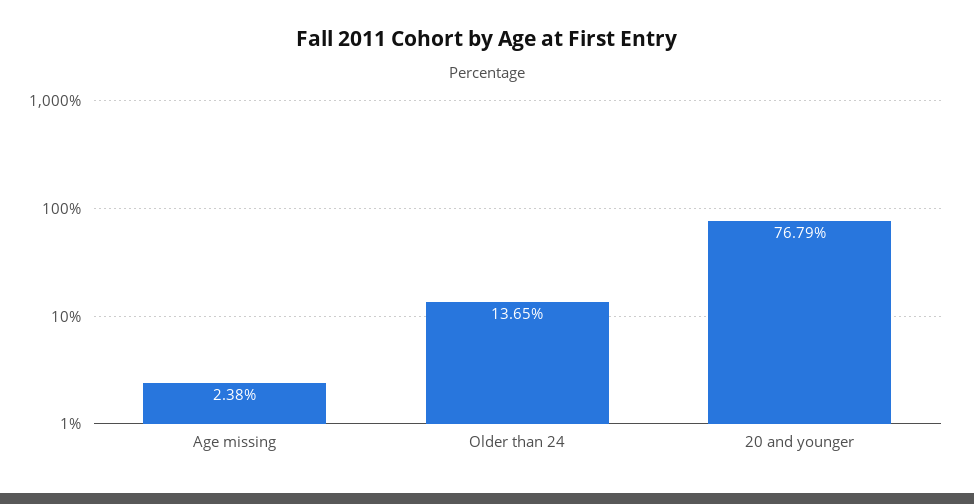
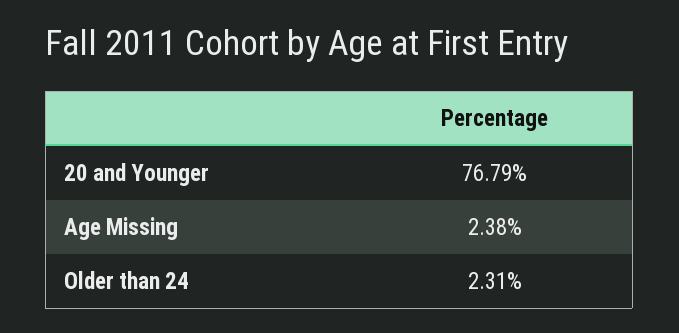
  {
    "Age missing": 2.38,
-   "Older than 24": 13.65,
+   "Older than 24": 2.31,
    "20 and younger": 76.79
  }

